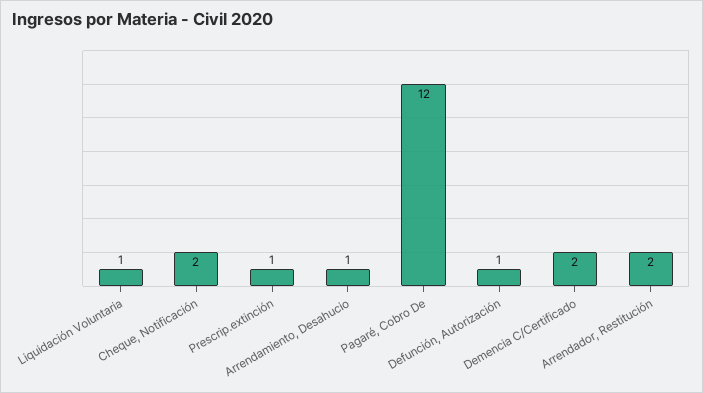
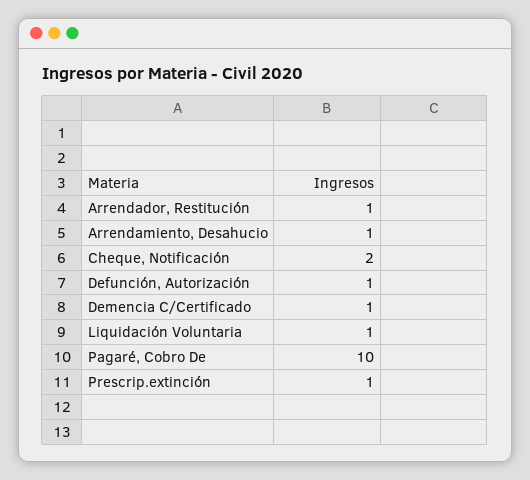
  {
    "Liquidación Voluntaria": 1,
    "Cheque, Notificación": 2,
    "Prescrip.extinción": 1,
    "Arrendamiento, Desahucio": 1,
-   "Pagaré, Cobro De": 12,
+   "Pagaré, Cobro De": 10,
    "Defunción, Autorización": 1,
-   "Demencia C/Certificado": 2,
+   "Demencia C/Certificado": 1,
-   "Arrendador, Restitución": 2
+   "Arrendador, Restitución": 1
  }

